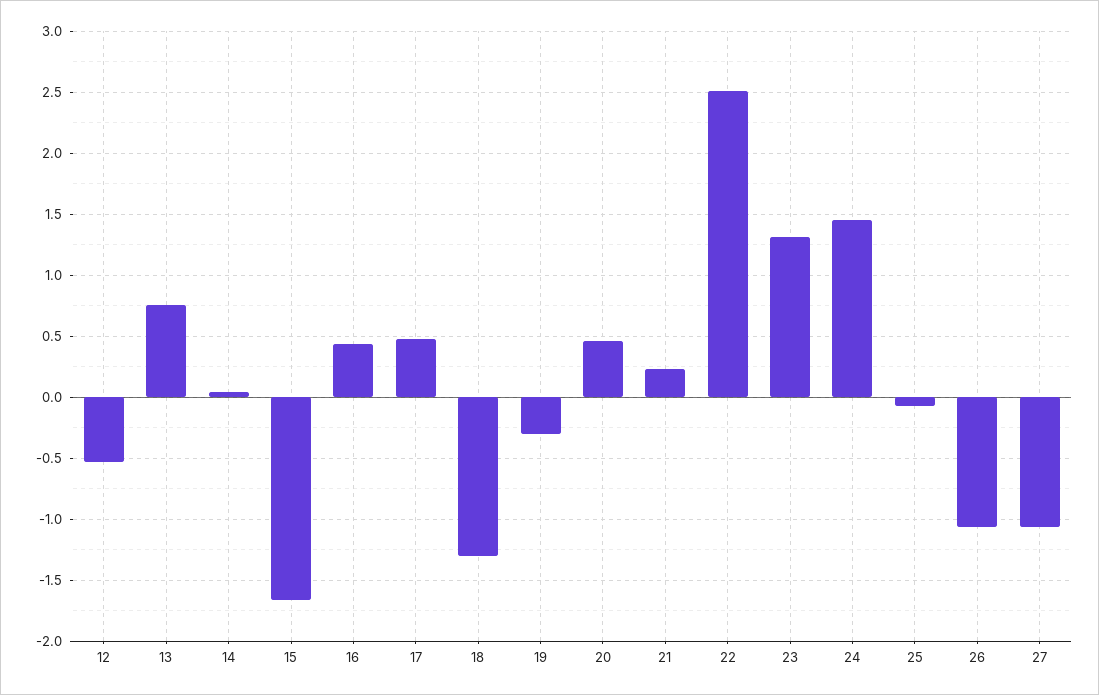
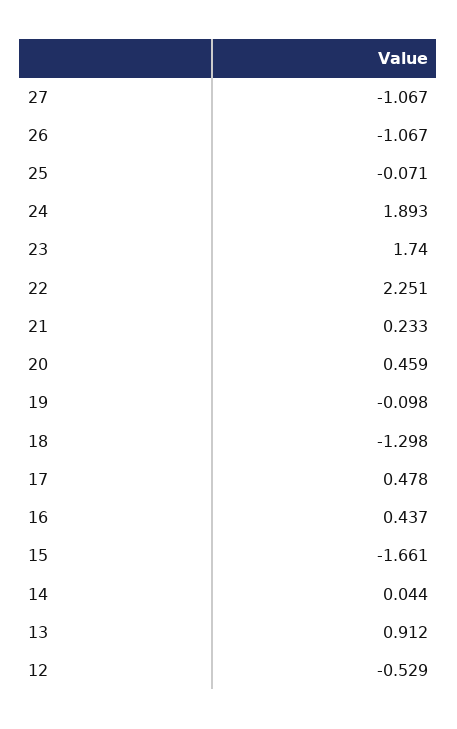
  {
    "12": -0.529,
-   "13": 0.75,
+   "13": 0.912,
    "14": 0.044,
    "15": -1.661,
    "16": 0.437,
    "17": 0.478,
    "18": -1.298,
-   "19": -0.3,
+   "19": -0.098,
    "20": 0.459,
    "21": 0.233,
-   "22": 2.5,
+   "22": 2.251,
-   "23": 1.3,
+   "23": 1.74,
-   "24": 1.45,
+   "24": 1.893,
    "25": -0.071,
    "26": -1.067,
    "27": -1.067
  }

